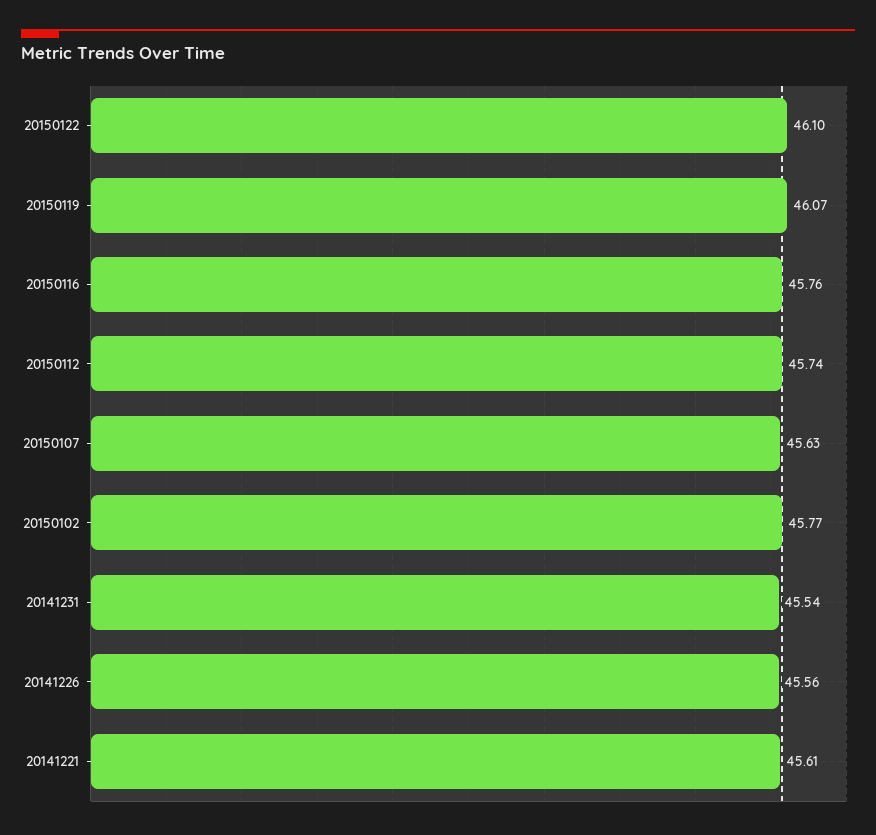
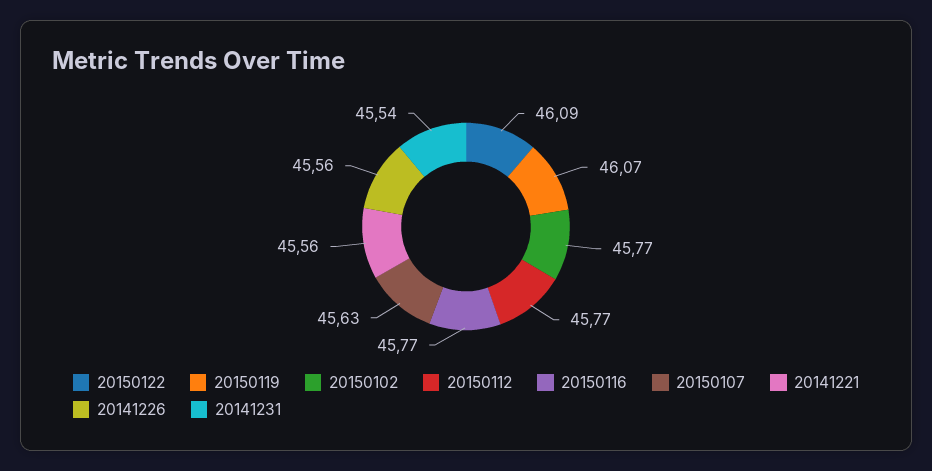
  {
-   "20150122": 46.1,
+   "20150122": 46.09,
    "20150119": 46.07,
-   "20150116": 45.76,
+   "20150116": 45.77,
-   "20150112": 45.74,
+   "20150112": 45.77,
    "20150107": 45.63,
    "20150102": 45.77,
    "20141231": 45.54,
    "20141226": 45.56,
-   "20141221": 45.61
+   "20141221": 45.56
  }

